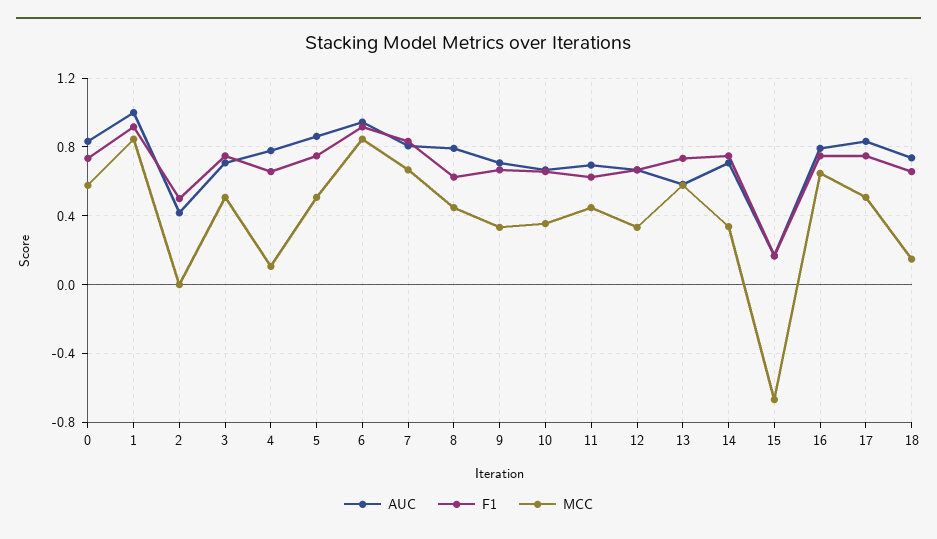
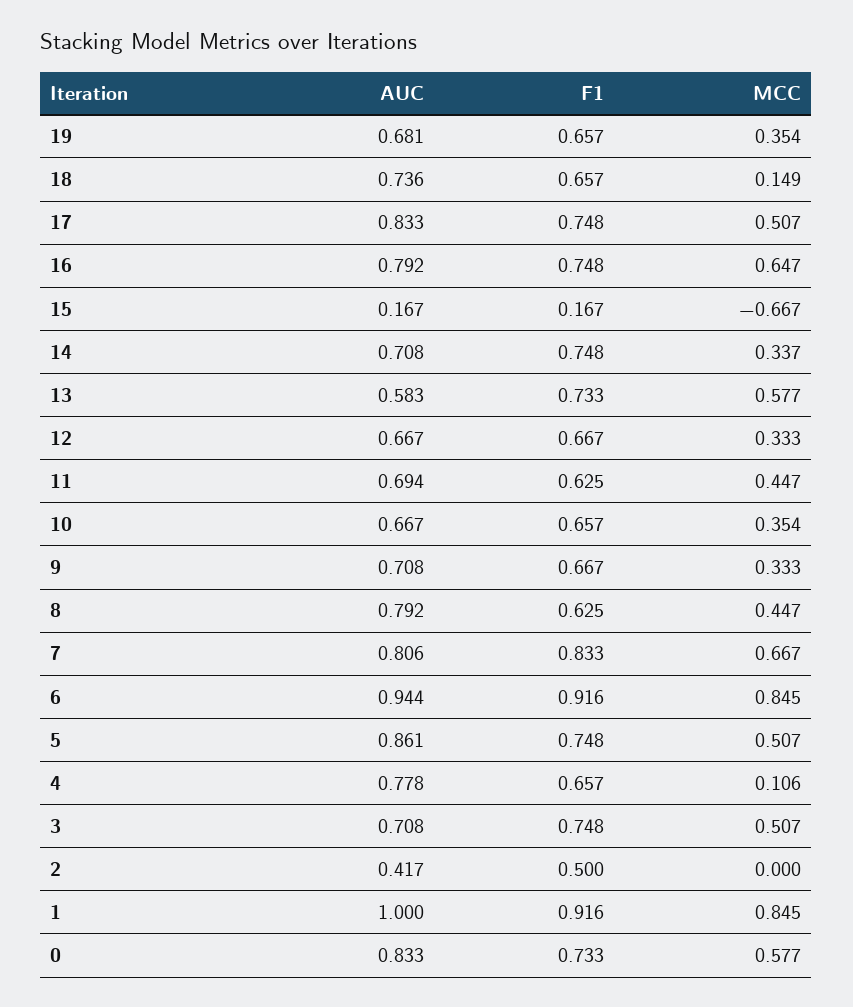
  {
    "AUC": {
      "0": 0.833,
      "1": 1,
      "2": 0.417,
      "3": 0.708,
      "4": 0.778,
      "5": 0.861,
      "6": 0.944,
      "7": 0.806,
      "8": 0.792,
      "9": 0.708,
      "10": 0.667,
      "11": 0.694,
      "12": 0.667,
      "13": 0.583,
      "14": 0.708,
      "15": 0.167,
      "16": 0.792,
      "17": 0.833,
-     "18": 0.736
+     "18": 0.736,
+     "19": 0.681
    },
    "F1": {
      "0": 0.733,
      "1": 0.916,
      "2": 0.5,
      "3": 0.748,
      "4": 0.657,
      "5": 0.748,
      "6": 0.916,
      "7": 0.833,
      "8": 0.625,
      "9": 0.667,
      "10": 0.657,
      "11": 0.625,
      "12": 0.667,
      "13": 0.733,
      "14": 0.748,
      "15": 0.167,
      "16": 0.748,
      "17": 0.748,
-     "18": 0.657
+     "18": 0.657,
+     "19": 0.657
    },
    "MCC": {
      "0": 0.577,
      "1": 0.845,
      "2": 0,
      "3": 0.507,
      "4": 0.106,
      "5": 0.507,
      "6": 0.845,
      "7": 0.667,
      "8": 0.447,
      "9": 0.333,
      "10": 0.354,
      "11": 0.447,
      "12": 0.333,
      "13": 0.577,
      "14": 0.337,
      "15": -0.667,
      "16": 0.647,
      "17": 0.507,
-     "18": 0.149
+     "18": 0.149,
+     "19": 0.354
    }
  }

